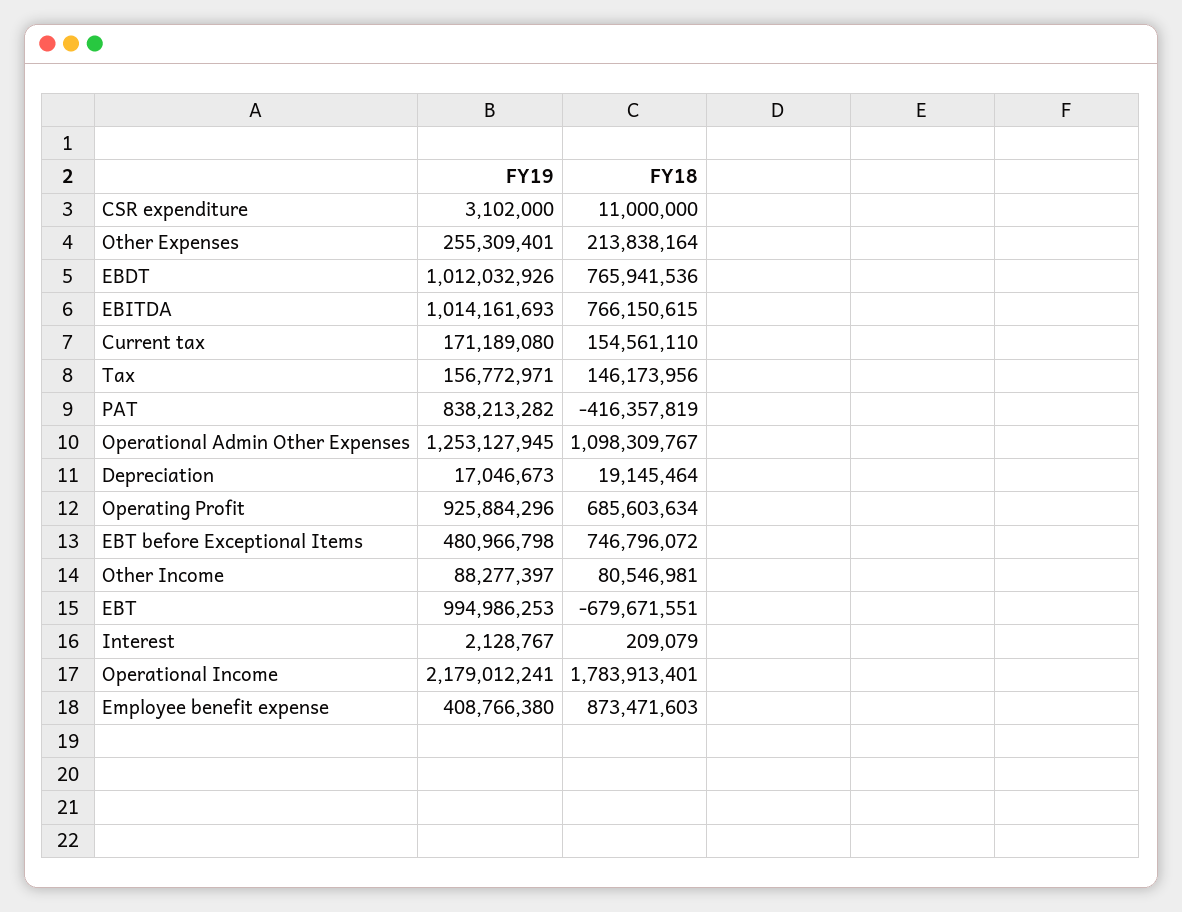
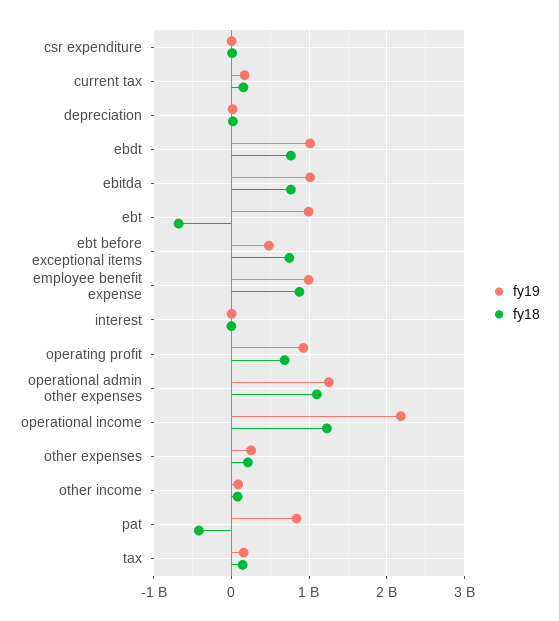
  {
    "FY19": {
      "CSR expenditure": 3102000,
      "Other Expenses": 255309401,
      "EBDT": 1012032926,
      "EBITDA": 1014161693,
      "Current tax": 171189080,
      "Tax": 156772971,
      "PAT": 838213282,
      "Operational Admin Other Expenses": 1253127945,
      "Depreciation": 17046673,
      "Operating Profit": 925884296,
      "EBT before Exceptional Items": 480966798,
      "Other Income": 88277397,
      "EBT": 994986253,
      "Interest": 2128767,
      "Operational Income": 2179012241,
-     "Employee benefit expense": 408766380
+     "Employee benefit expense": 1000000000
    },
    "FY18": {
      "CSR expenditure": 11000000,
      "Other Expenses": 213838164,
      "EBDT": 765941536,
      "EBITDA": 766150615,
      "Current tax": 154561110,
      "Tax": 146173956,
      "PAT": -416357819,
      "Operational Admin Other Expenses": 1098309767,
      "Depreciation": 19145464,
      "Operating Profit": 685603634,
      "EBT before Exceptional Items": 746796072,
      "Other Income": 80546981,
      "EBT": -679671551,
      "Interest": 209079,
-     "Operational Income": 1783913401,
+     "Operational Income": 1200000000,
      "Employee benefit expense": 873471603
    }
  }

